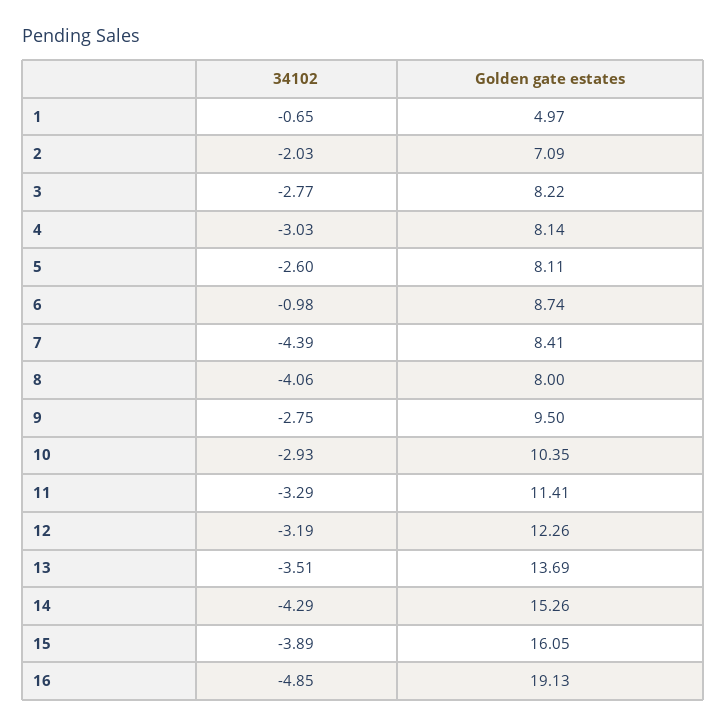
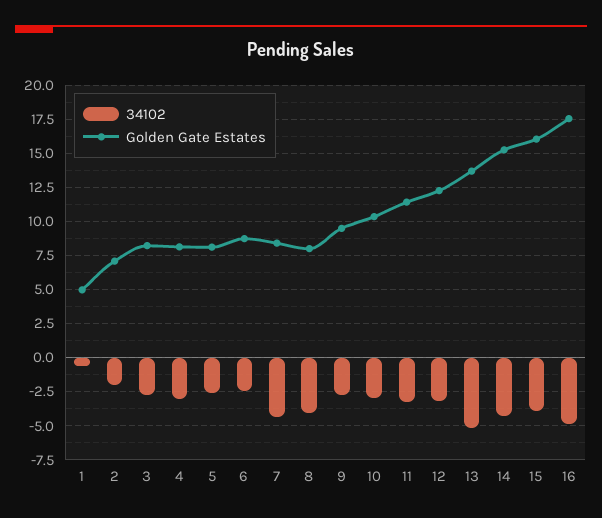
  {
    "34102": {
      "1": -0.65,
      "2": -2.03,
      "3": -2.77,
      "4": -3.03,
      "5": -2.6,
-     "6": -0.98,
+     "6": -2.5,
      "7": -4.39,
      "8": -4.06,
      "9": -2.75,
      "10": -2.93,
      "11": -3.29,
      "12": -3.19,
-     "13": -3.51,
+     "13": -5,
      "14": -4.29,
      "15": -3.89,
      "16": -4.85
    },
    "Golden gate estates": {
      "1": 4.97,
      "2": 7.09,
      "3": 8.22,
      "4": 8.14,
      "5": 8.11,
      "6": 8.74,
      "7": 8.41,
      "8": 8,
      "9": 9.5,
      "10": 10.35,
      "11": 11.41,
      "12": 12.26,
      "13": 13.69,
      "14": 15.26,
      "15": 16.05,
-     "16": 19.13
+     "16": 17.5
    }
  }

